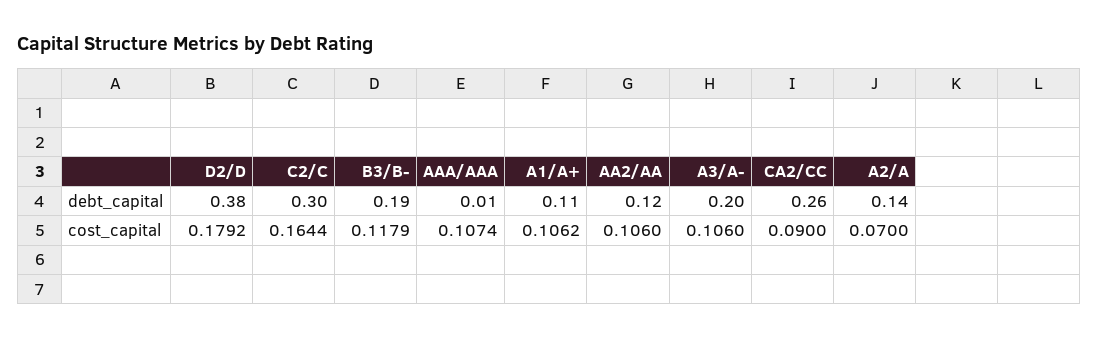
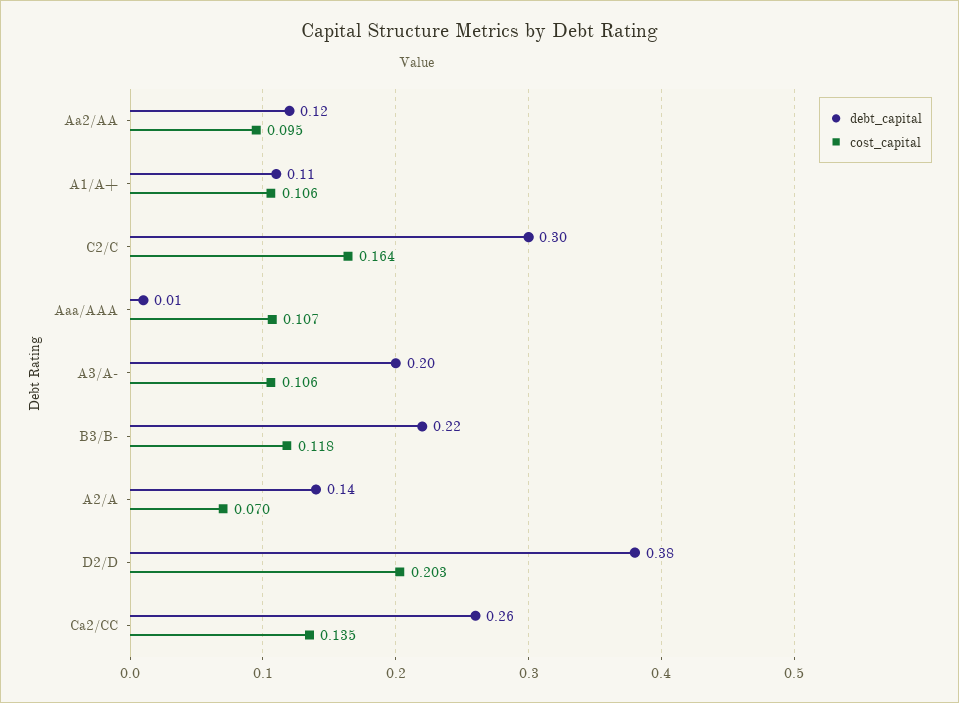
  {
    "debt_capital": {
      "D2/D": 0.38,
      "C2/C": 0.3,
-     "B3/B-": 0.19,
+     "B3/B-": 0.22,
      "AAA/AAA": 0.01,
      "A1/A+": 0.11,
      "AA2/AA": 0.12,
      "A3/A-": 0.2,
      "CA2/CC": 0.26,
      "A2/A": 0.14
    },
    "cost_capital": {
-     "D2/D": 0.1792,
+     "D2/D": 0.203,
      "C2/C": 0.1644,
      "B3/B-": 0.1179,
      "AAA/AAA": 0.1074,
      "A1/A+": 0.1062,
-     "AA2/AA": 0.106,
+     "AA2/AA": 0.095,
      "A3/A-": 0.106,
-     "CA2/CC": 0.09,
+     "CA2/CC": 0.135,
      "A2/A": 0.07
    }
  }

